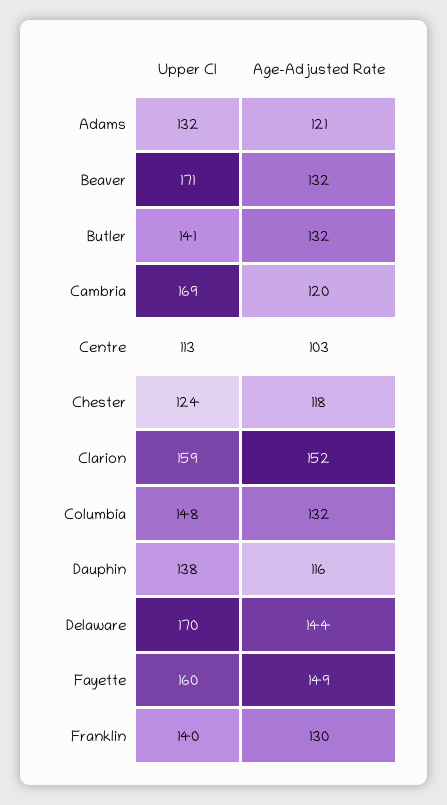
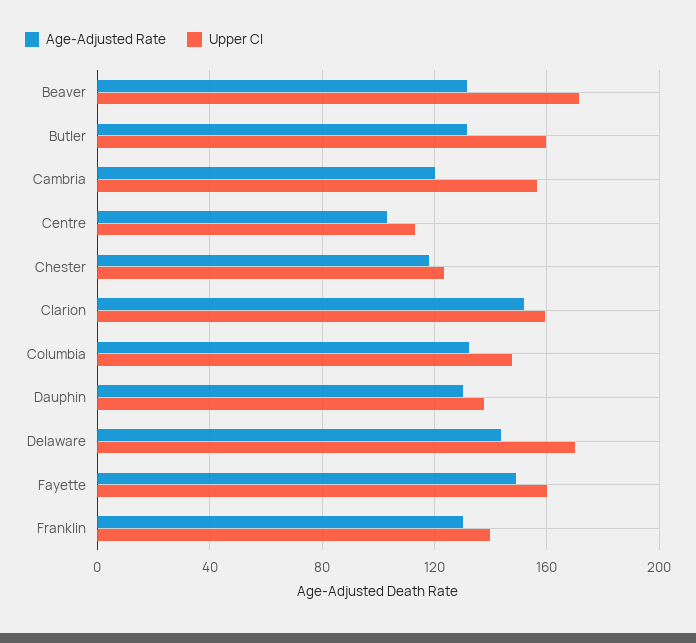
  {
    "Upper CI": {
-     "Adams": 132,
      "Beaver": 171,
-     "Butler": 141,
+     "Butler": 160,
-     "Cambria": 169,
+     "Cambria": 155,
      "Centre": 113,
      "Chester": 124,
      "Clarion": 159,
      "Columbia": 148,
      "Dauphin": 138,
      "Delaware": 170,
      "Fayette": 160,
      "Franklin": 140
    },
    "Age-Adjusted Rate": {
-     "Adams": 121,
      "Beaver": 132,
      "Butler": 132,
      "Cambria": 120,
      "Centre": 103,
      "Chester": 118,
      "Clarion": 152,
      "Columbia": 132,
-     "Dauphin": 116,
+     "Dauphin": 130,
      "Delaware": 144,
      "Fayette": 149,
      "Franklin": 130
    }
  }

